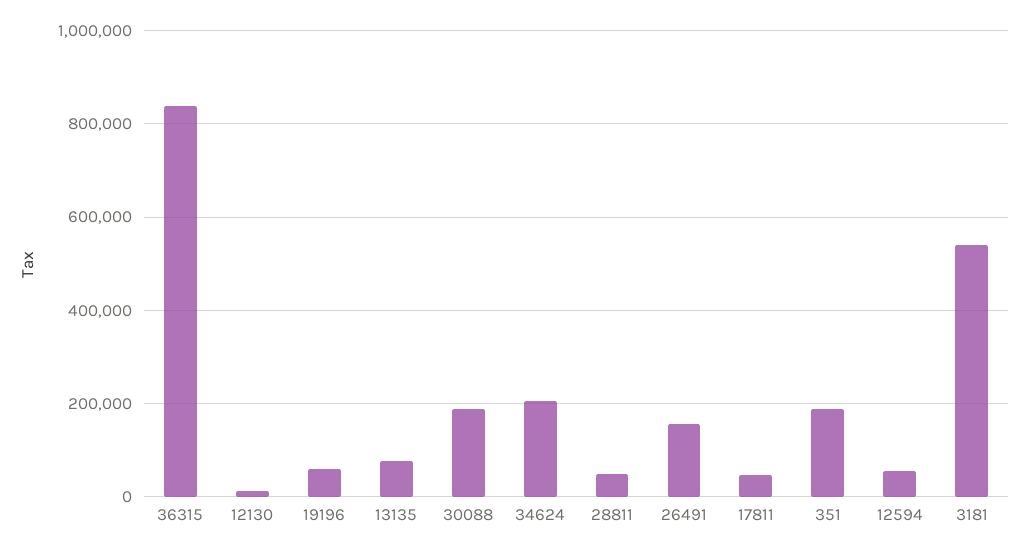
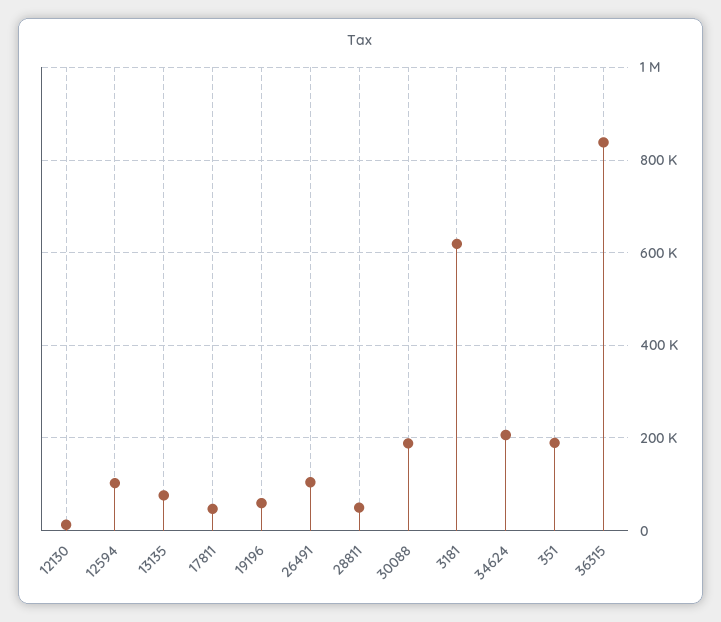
  {
    "36315": 840000,
    "12130": 20000,
    "19196": 60000,
    "13135": 80000,
    "30088": 180000,
    "34624": 200000,
    "28811": 40000,
-   "26491": 160000,
+   "26491": 100000,
    "17811": 40000,
    "351": 180000,
-   "12594": 60000,
+   "12594": 100000,
-   "3181": 540000
+   "3181": 620000
  }

